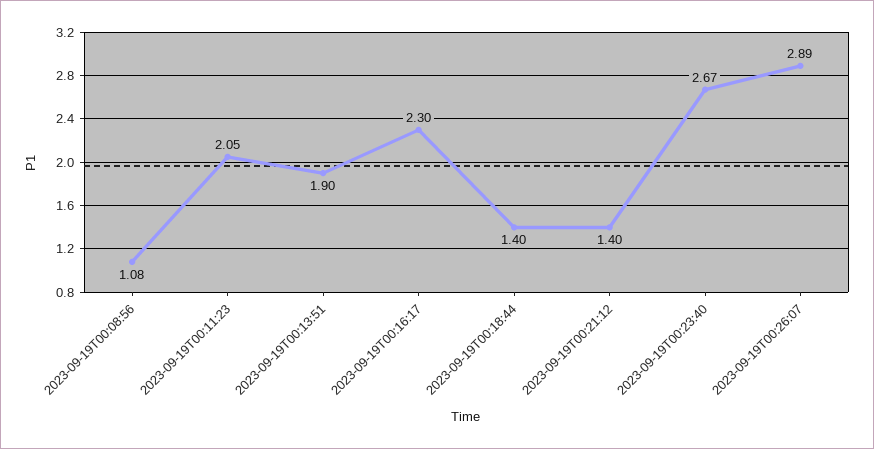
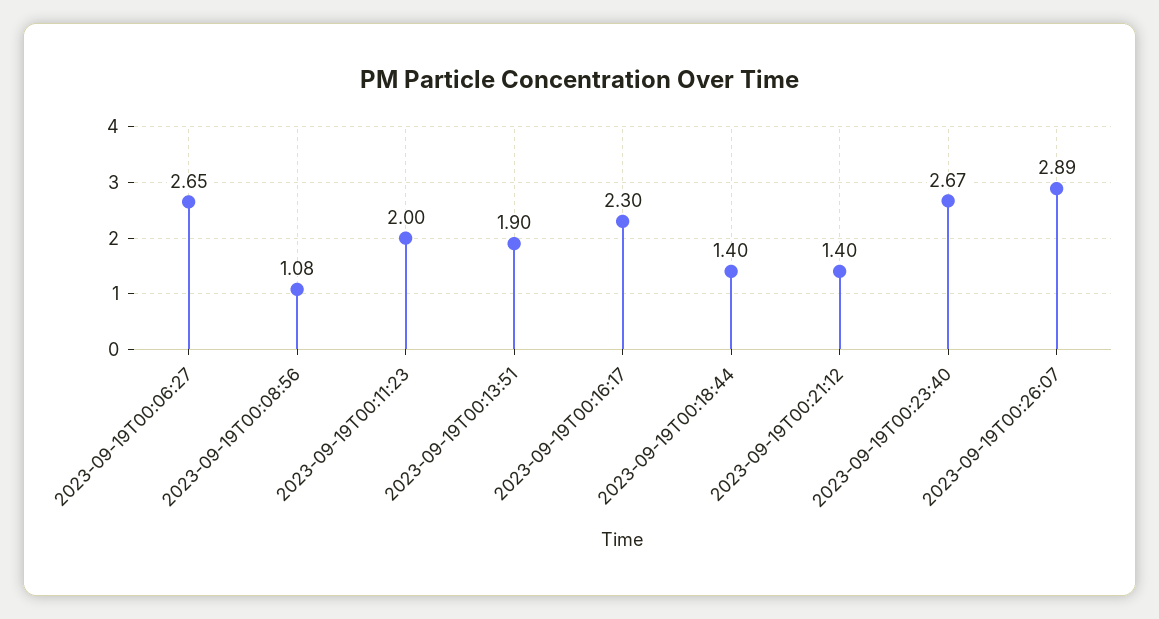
  {
    "2023-09-19T00:08:56": 1.08,
-   "2023-09-19T00:11:23": 2.05,
+   "2023-09-19T00:11:23": 2,
    "2023-09-19T00:13:51": 1.9,
    "2023-09-19T00:16:17": 2.3,
    "2023-09-19T00:18:44": 1.4,
    "2023-09-19T00:21:12": 1.4,
    "2023-09-19T00:23:40": 2.67,
-   "2023-09-19T00:26:07": 2.89
+   "2023-09-19T00:26:07": 2.89,
+   "2023-09-19T00:06:27": 2.65
  }

